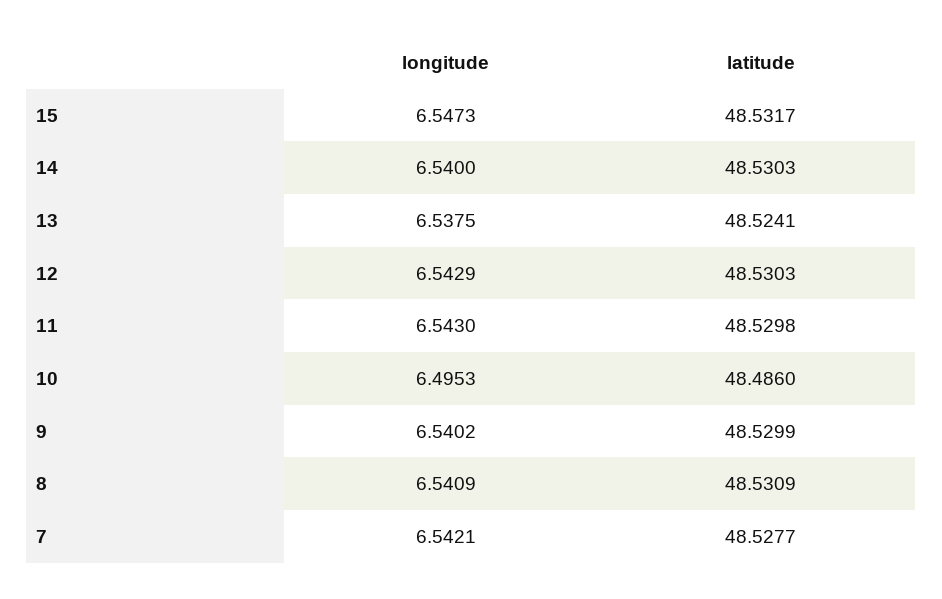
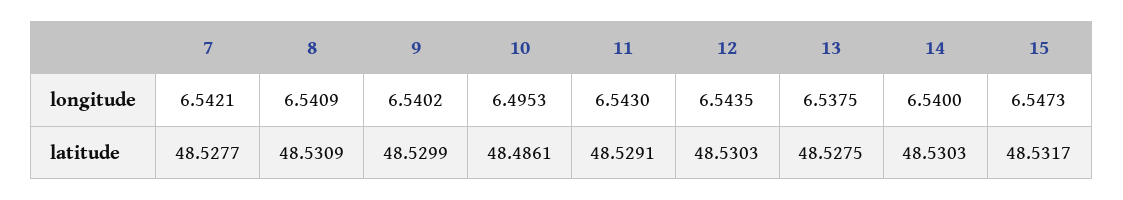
  {
    "longitude": {
      "15": 6.5473,
      "14": 6.54,
      "13": 6.5375,
-     "12": 6.5429,
+     "12": 6.5435,
      "11": 6.543,
      "10": 6.4953,
      "9": 6.5402,
      "8": 6.5409,
      "7": 6.5421
    },
    "latitude": {
      "15": 48.5317,
      "14": 48.5303,
-     "13": 48.5241,
+     "13": 48.5275,
      "12": 48.5303,
-     "11": 48.5298,
+     "11": 48.5291,
-     "10": 48.486,
+     "10": 48.4861,
      "9": 48.5299,
      "8": 48.5309,
      "7": 48.5277
    }
  }

